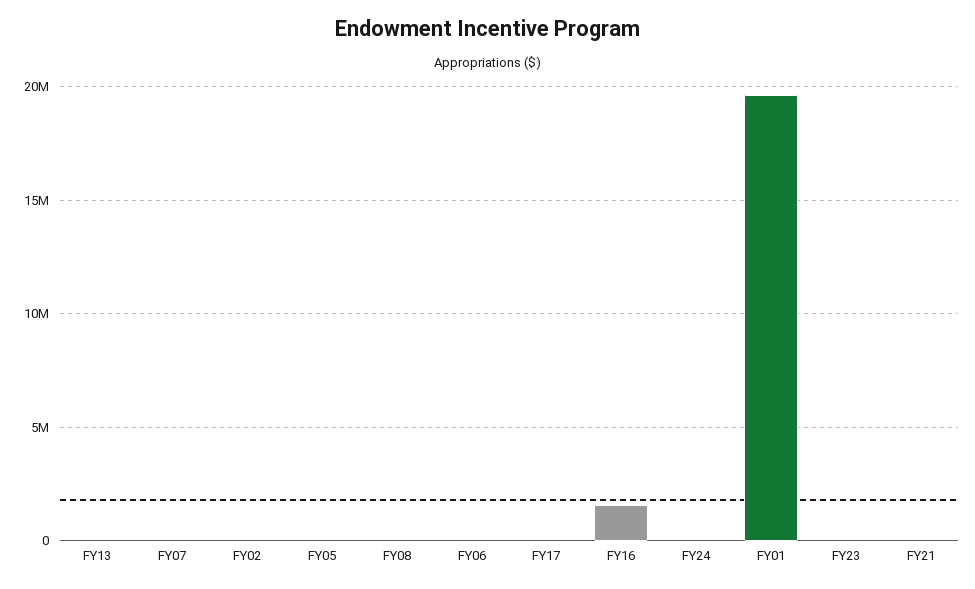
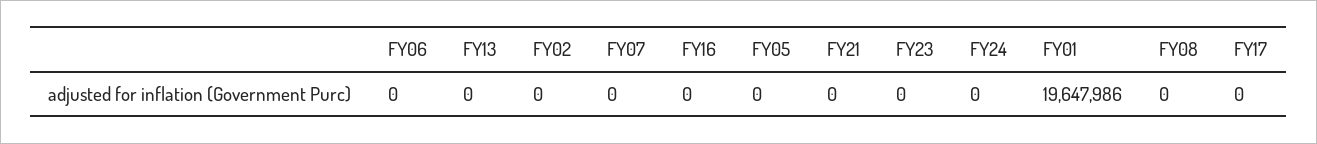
  {
    "FY13": 0,
    "FY07": 0,
    "FY02": 0,
    "FY05": 0,
    "FY08": 0,
    "FY06": 0,
    "FY17": 0,
-   "FY16": 1500000,
+   "FY16": 0,
    "FY24": 0,
    "FY01": 19647986,
    "FY23": 0,
    "FY21": 0
  }

